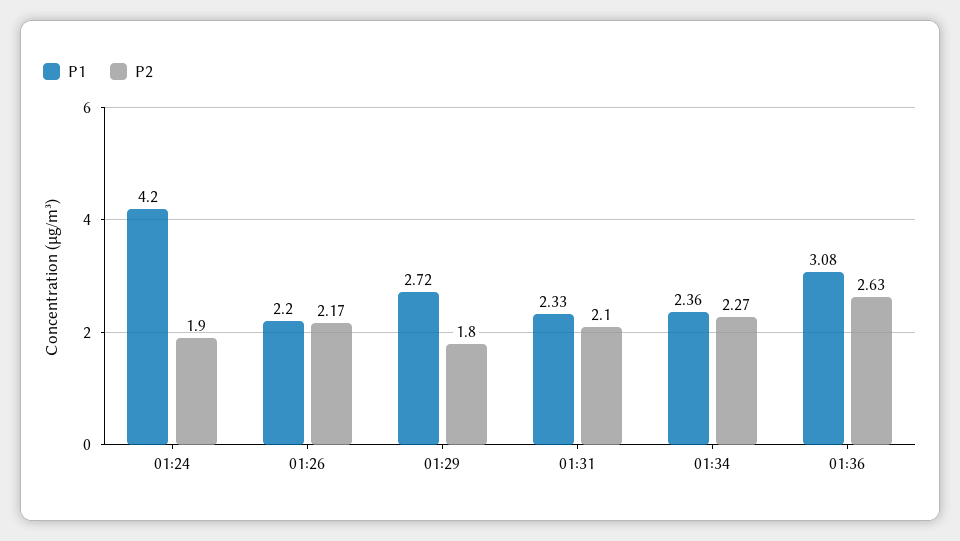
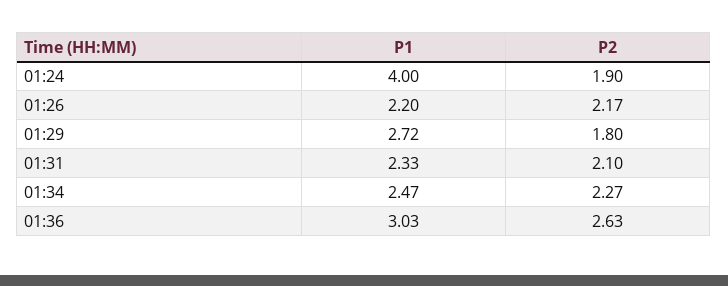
  {
    "P1": {
-     "01:24": 4.2,
+     "01:24": 4,
      "01:26": 2.2,
      "01:29": 2.72,
      "01:31": 2.33,
-     "01:34": 2.36,
+     "01:34": 2.47,
-     "01:36": 3.08
+     "01:36": 3.03
    },
    "P2": {
      "01:24": 1.9,
      "01:26": 2.17,
      "01:29": 1.8,
      "01:31": 2.1,
      "01:34": 2.27,
      "01:36": 2.63
    }
  }

